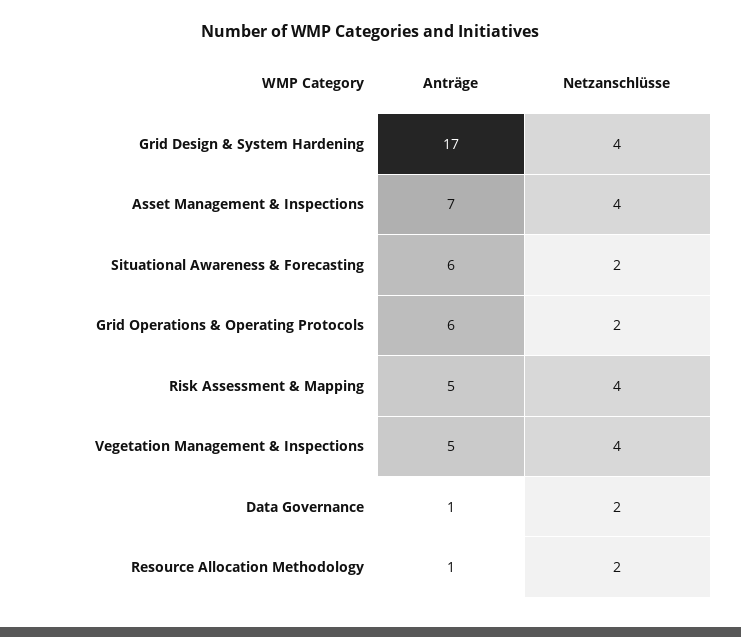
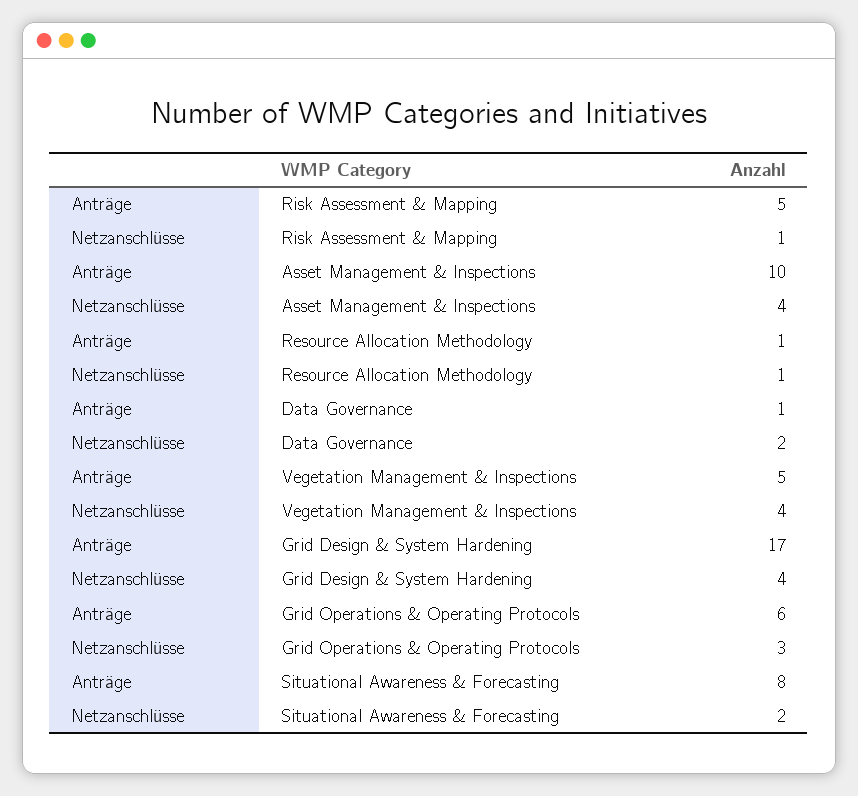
  {
    "Anträge": {
      "Grid Design & System Hardening": 17,
-     "Asset Management & Inspections": 7,
+     "Asset Management & Inspections": 10,
-     "Situational Awareness & Forecasting": 6,
+     "Situational Awareness & Forecasting": 8,
      "Grid Operations & Operating Protocols": 6,
      "Risk Assessment & Mapping": 5,
      "Vegetation Management & Inspections": 5,
      "Data Governance": 1,
      "Resource Allocation Methodology": 1
    },
    "Netzanschlüsse": {
      "Grid Design & System Hardening": 4,
      "Asset Management & Inspections": 4,
      "Situational Awareness & Forecasting": 2,
-     "Grid Operations & Operating Protocols": 2,
+     "Grid Operations & Operating Protocols": 3,
-     "Risk Assessment & Mapping": 4,
+     "Risk Assessment & Mapping": 1,
      "Vegetation Management & Inspections": 4,
      "Data Governance": 2,
-     "Resource Allocation Methodology": 2
+     "Resource Allocation Methodology": 1
    }
  }

